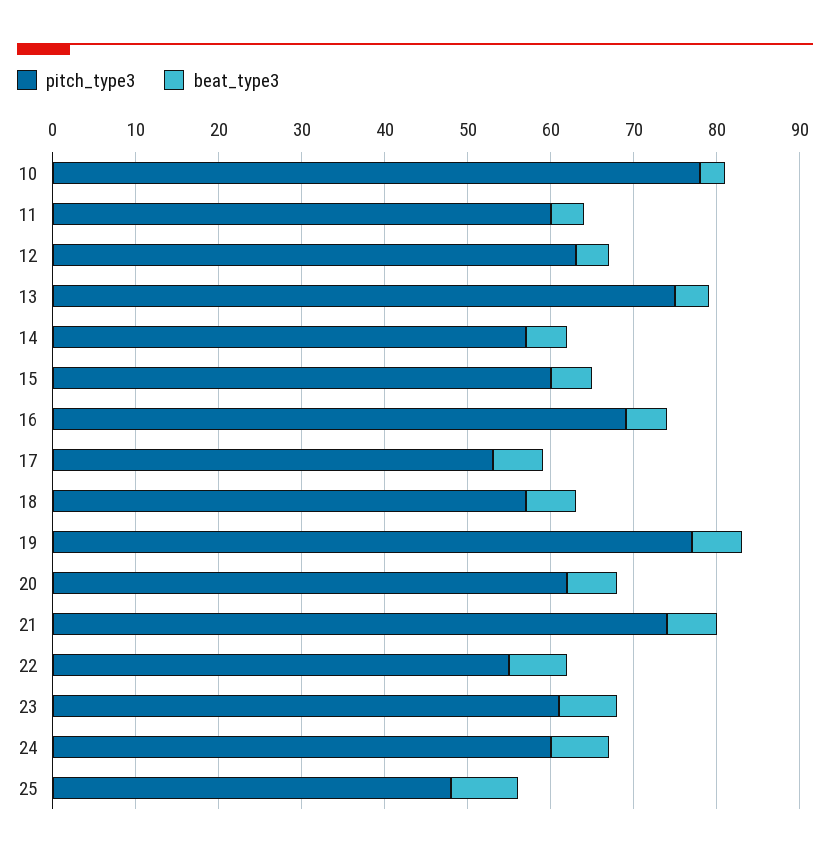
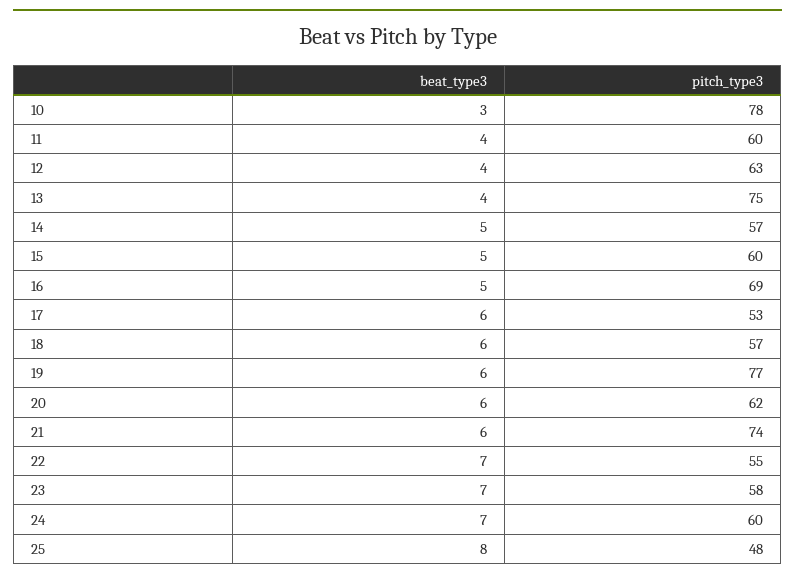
  {
    "pitch_type3": {
      "10": 78,
      "11": 60,
      "12": 63,
      "13": 75,
      "14": 57,
      "15": 60,
      "16": 69,
      "17": 53,
      "18": 57,
      "19": 77,
      "20": 62,
      "21": 74,
      "22": 55,
-     "23": 61,
+     "23": 58,
      "24": 60,
      "25": 48
    },
    "beat_type3": {
      "10": 3,
      "11": 4,
      "12": 4,
      "13": 4,
      "14": 5,
      "15": 5,
      "16": 5,
      "17": 6,
      "18": 6,
      "19": 6,
      "20": 6,
      "21": 6,
      "22": 7,
      "23": 7,
      "24": 7,
      "25": 8
    }
  }

